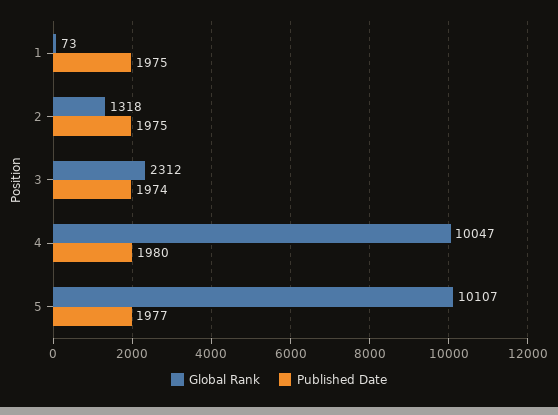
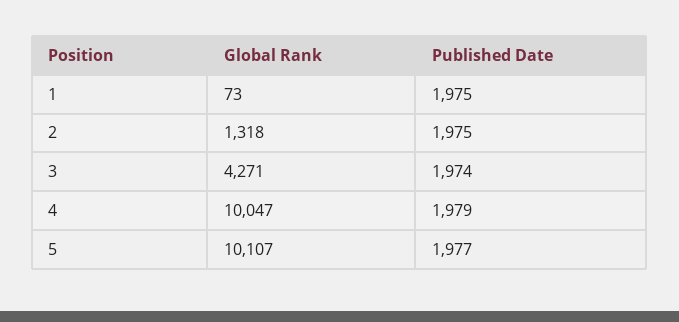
  {
    "Global Rank": {
      "1": 73,
      "2": 1318,
-     "3": 2312,
+     "3": 4271,
      "4": 10047,
      "5": 10107
    },
    "Published Date": {
      "1": 1975,
      "2": 1975,
      "3": 1974,
-     "4": 1980,
+     "4": 1979,
      "5": 1977
    }
  }

